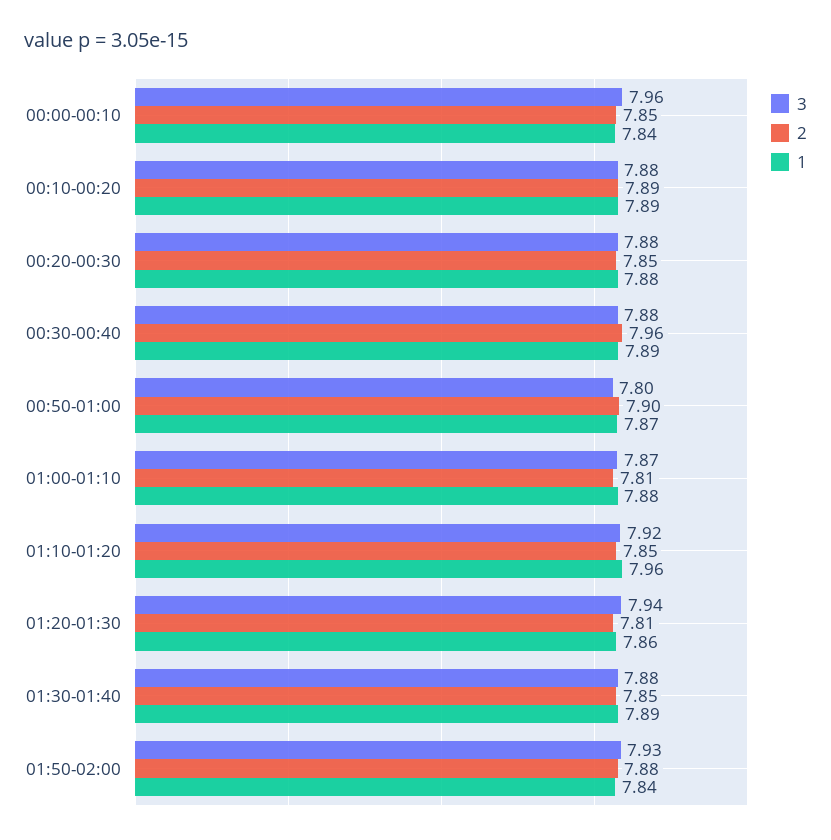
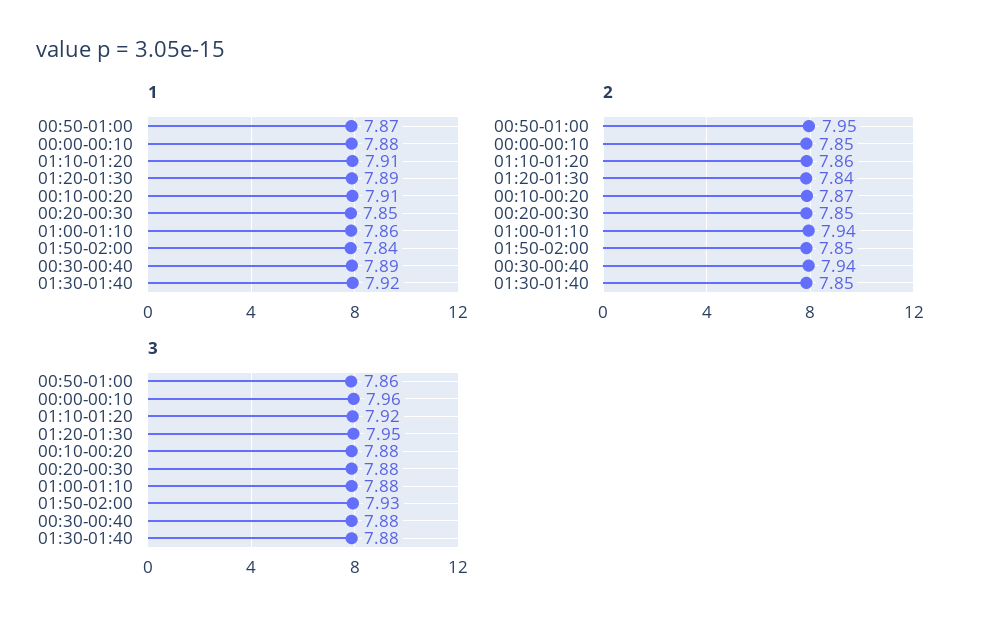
  {
    "3": {
      "00:00-00:10": 7.96,
      "00:10-00:20": 7.88,
      "00:20-00:30": 7.88,
      "00:30-00:40": 7.88,
-     "00:50-01:00": 7.8,
+     "00:50-01:00": 7.86,
-     "01:00-01:10": 7.87,
+     "01:00-01:10": 7.88,
      "01:10-01:20": 7.92,
-     "01:20-01:30": 7.94,
+     "01:20-01:30": 7.95,
      "01:30-01:40": 7.88,
      "01:50-02:00": 7.93
    },
    "2": {
      "00:00-00:10": 7.85,
-     "00:10-00:20": 7.89,
+     "00:10-00:20": 7.87,
      "00:20-00:30": 7.85,
-     "00:30-00:40": 7.96,
+     "00:30-00:40": 7.94,
-     "00:50-01:00": 7.9,
+     "00:50-01:00": 7.95,
-     "01:00-01:10": 7.81,
+     "01:00-01:10": 7.94,
-     "01:10-01:20": 7.85,
+     "01:10-01:20": 7.86,
-     "01:20-01:30": 7.81,
+     "01:20-01:30": 7.84,
      "01:30-01:40": 7.85,
-     "01:50-02:00": 7.88
+     "01:50-02:00": 7.85
    },
    "1": {
-     "00:00-00:10": 7.84,
+     "00:00-00:10": 7.88,
-     "00:10-00:20": 7.89,
+     "00:10-00:20": 7.91,
-     "00:20-00:30": 7.88,
+     "00:20-00:30": 7.85,
      "00:30-00:40": 7.89,
      "00:50-01:00": 7.87,
-     "01:00-01:10": 7.88,
+     "01:00-01:10": 7.86,
-     "01:10-01:20": 7.96,
+     "01:10-01:20": 7.91,
-     "01:20-01:30": 7.86,
+     "01:20-01:30": 7.89,
-     "01:30-01:40": 7.89,
+     "01:30-01:40": 7.92,
      "01:50-02:00": 7.84
    }
  }

